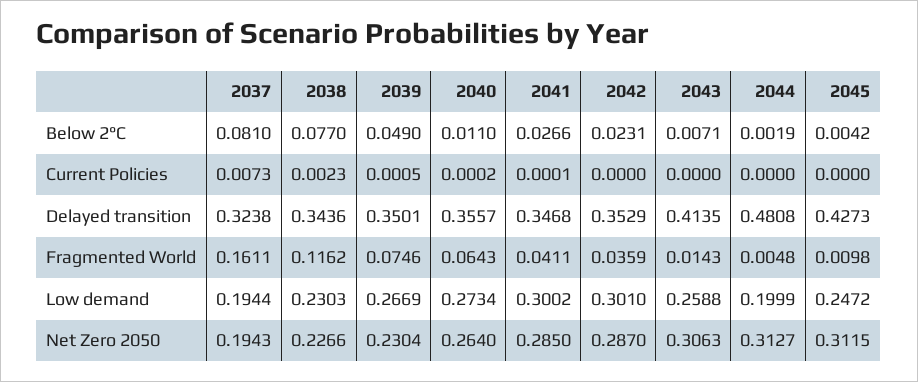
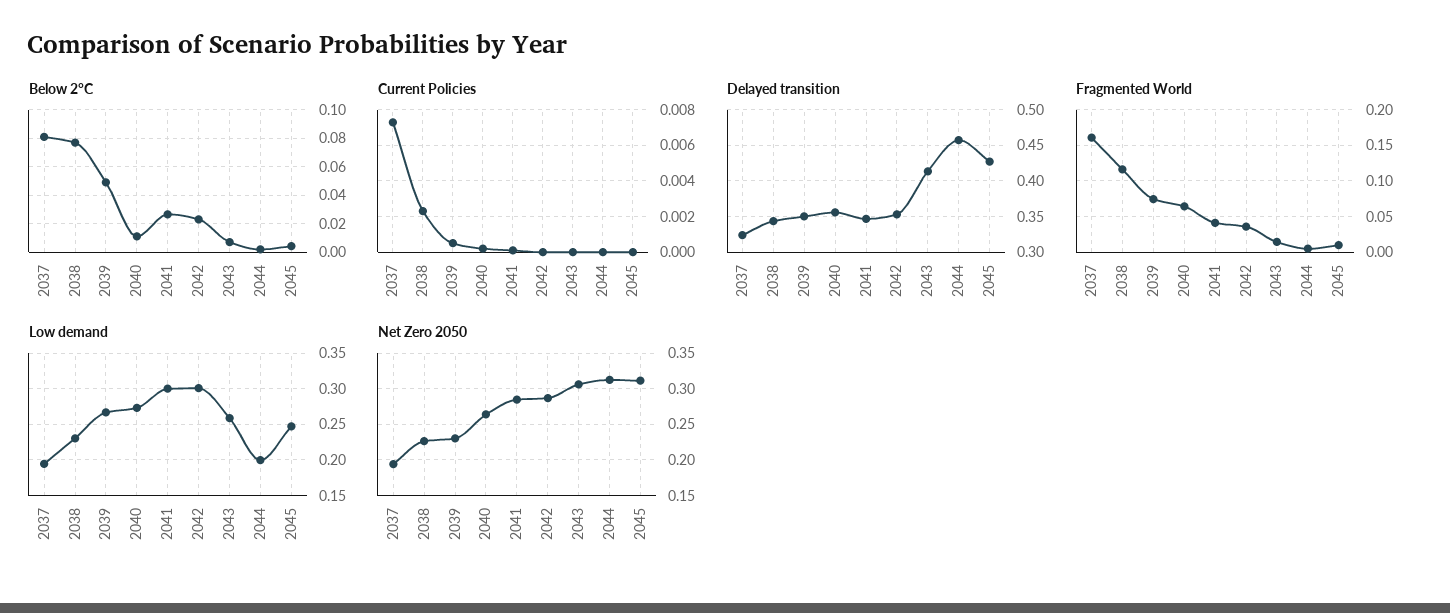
  {
    "Below 2°C": {
      "2037": 0.081,
      "2038": 0.077,
      "2039": 0.049,
      "2040": 0.011,
      "2041": 0.0266,
      "2042": 0.0231,
      "2043": 0.0071,
      "2044": 0.0019,
      "2045": 0.0042
    },
    "Current Policies": {
      "2037": 0.0073,
      "2038": 0.0023,
      "2039": 0.0005,
      "2040": 0.0002,
      "2041": 0.0001,
      "2042": 0,
      "2043": 0,
      "2044": 0,
      "2045": 0
    },
    "Delayed transition": {
      "2037": 0.3238,
      "2038": 0.3436,
      "2039": 0.3501,
      "2040": 0.3557,
      "2041": 0.3468,
      "2042": 0.3529,
      "2043": 0.4135,
-     "2044": 0.4808,
+     "2044": 0.46,
      "2045": 0.4273
    },
    "Fragmented World": {
      "2037": 0.1611,
      "2038": 0.1162,
      "2039": 0.0746,
      "2040": 0.0643,
      "2041": 0.0411,
      "2042": 0.0359,
      "2043": 0.0143,
      "2044": 0.0048,
      "2045": 0.0098
    },
    "Low demand": {
      "2037": 0.1944,
      "2038": 0.2303,
      "2039": 0.2669,
      "2040": 0.2734,
      "2041": 0.3002,
      "2042": 0.301,
      "2043": 0.2588,
      "2044": 0.1999,
      "2045": 0.2472
    },
    "Net Zero 2050": {
      "2037": 0.1943,
      "2038": 0.2266,
      "2039": 0.2304,
      "2040": 0.264,
      "2041": 0.285,
      "2042": 0.287,
      "2043": 0.3063,
      "2044": 0.3127,
      "2045": 0.3115
    }
  }

